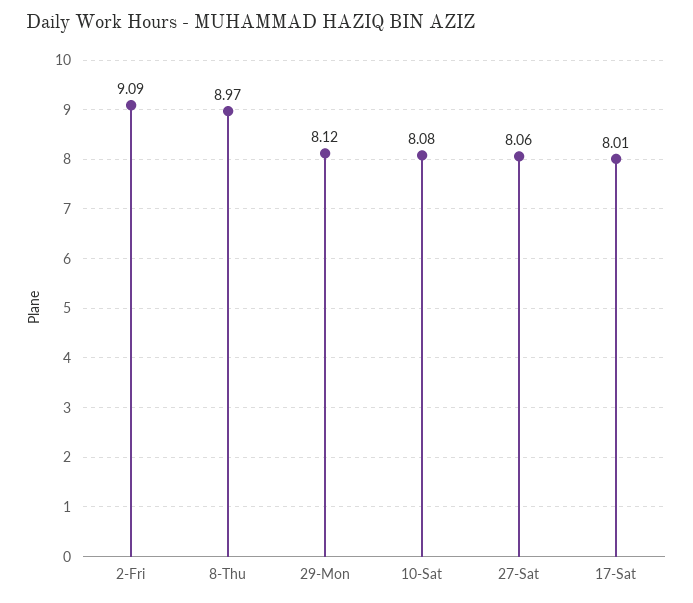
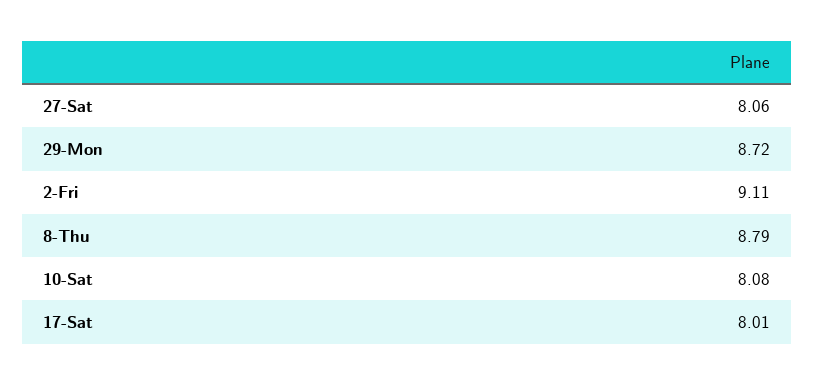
  {
-   "2-Fri": 9.09,
+   "2-Fri": 9.11,
-   "8-Thu": 8.97,
+   "8-Thu": 8.79,
-   "29-Mon": 8.12,
+   "29-Mon": 8.72,
    "10-Sat": 8.08,
    "27-Sat": 8.06,
    "17-Sat": 8.01
  }

